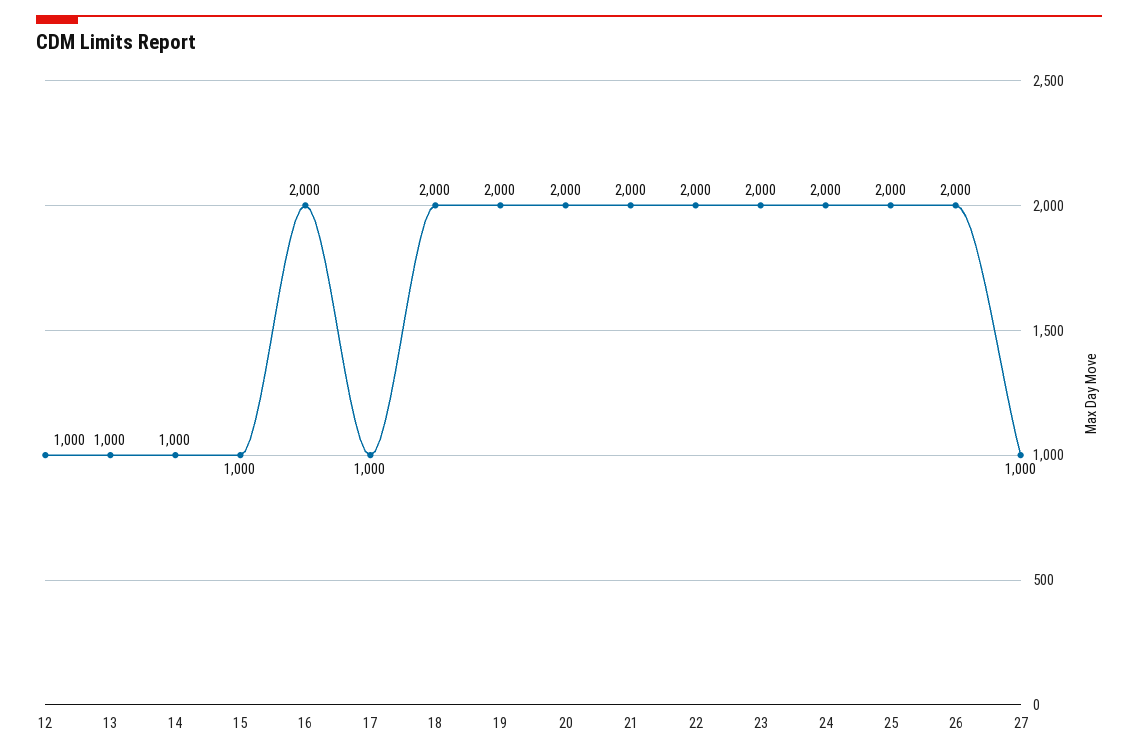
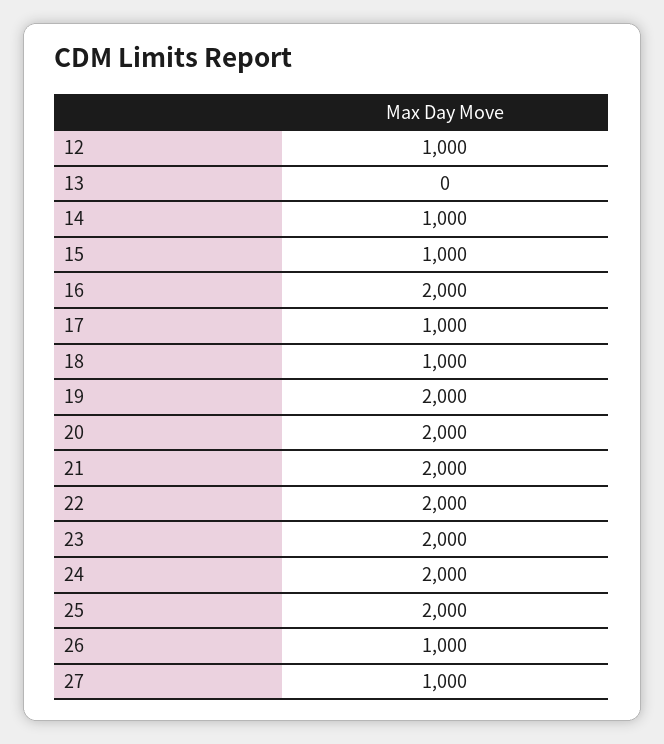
  {
    "12": 1000,
-   "13": 1000,
+   "13": 0,
    "14": 1000,
    "15": 1000,
    "16": 2000,
    "17": 1000,
-   "18": 2000,
+   "18": 1000,
    "19": 2000,
    "20": 2000,
    "21": 2000,
    "22": 2000,
    "23": 2000,
    "24": 2000,
    "25": 2000,
-   "26": 2000,
+   "26": 1000,
    "27": 1000
  }

